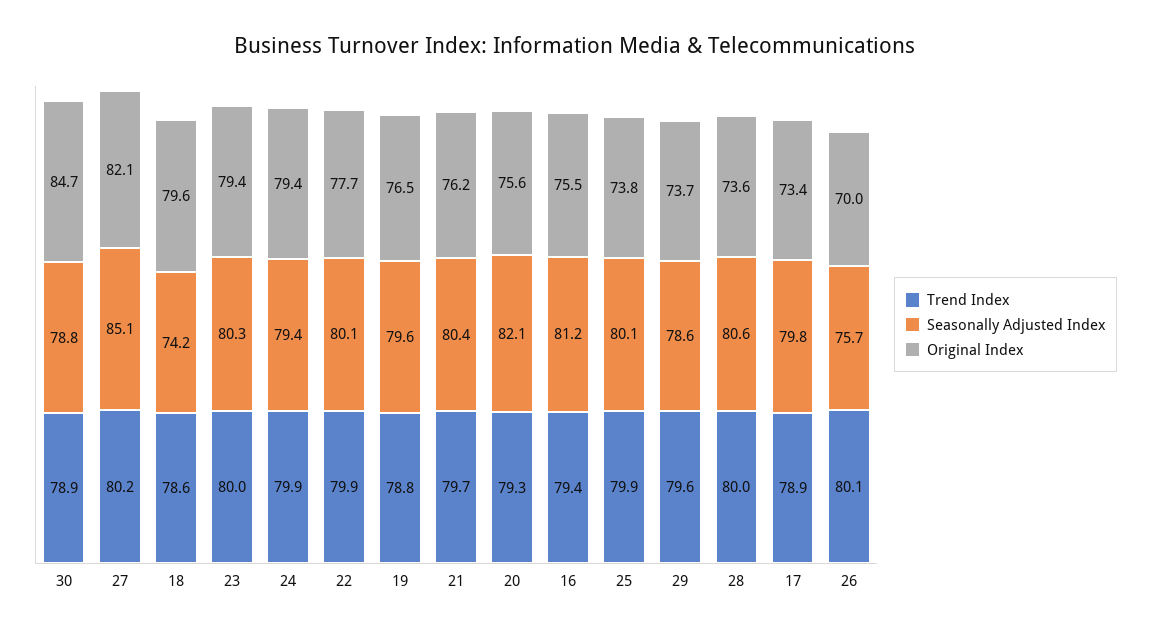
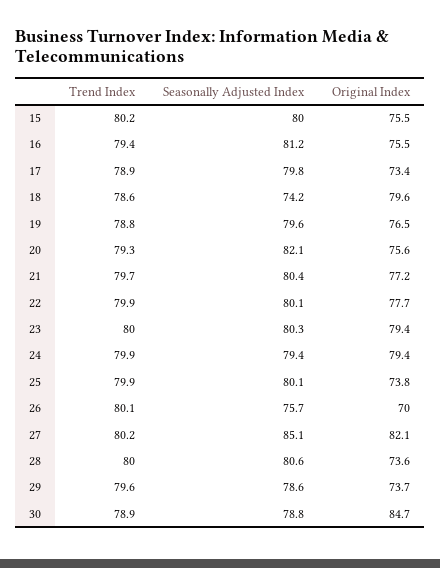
  {
    "Trend Index": {
      "30": 78.9,
      "27": 80.2,
      "18": 78.6,
      "23": 80,
      "24": 79.9,
      "22": 79.9,
      "19": 78.8,
      "21": 79.7,
      "20": 79.3,
      "16": 79.4,
      "25": 79.9,
      "29": 79.6,
      "28": 80,
      "17": 78.9,
-     "26": 80.1
+     "26": 80.1,
+     "15": 80.2
    },
    "Seasonally Adjusted Index": {
      "30": 78.8,
      "27": 85.1,
      "18": 74.2,
      "23": 80.3,
      "24": 79.4,
      "22": 80.1,
      "19": 79.6,
      "21": 80.4,
      "20": 82.1,
      "16": 81.2,
      "25": 80.1,
      "29": 78.6,
      "28": 80.6,
      "17": 79.8,
-     "26": 75.7
+     "26": 75.7,
+     "15": 80
    },
    "Original Index": {
      "30": 84.7,
      "27": 82.1,
      "18": 79.6,
      "23": 79.4,
      "24": 79.4,
      "22": 77.7,
      "19": 76.5,
-     "21": 76.2,
+     "21": 77.2,
      "20": 75.6,
      "16": 75.5,
      "25": 73.8,
      "29": 73.7,
      "28": 73.6,
      "17": 73.4,
-     "26": 70
+     "26": 70,
+     "15": 75.5
    }
  }

